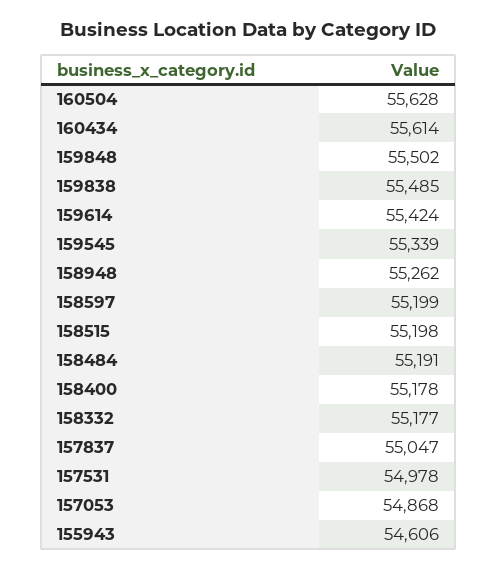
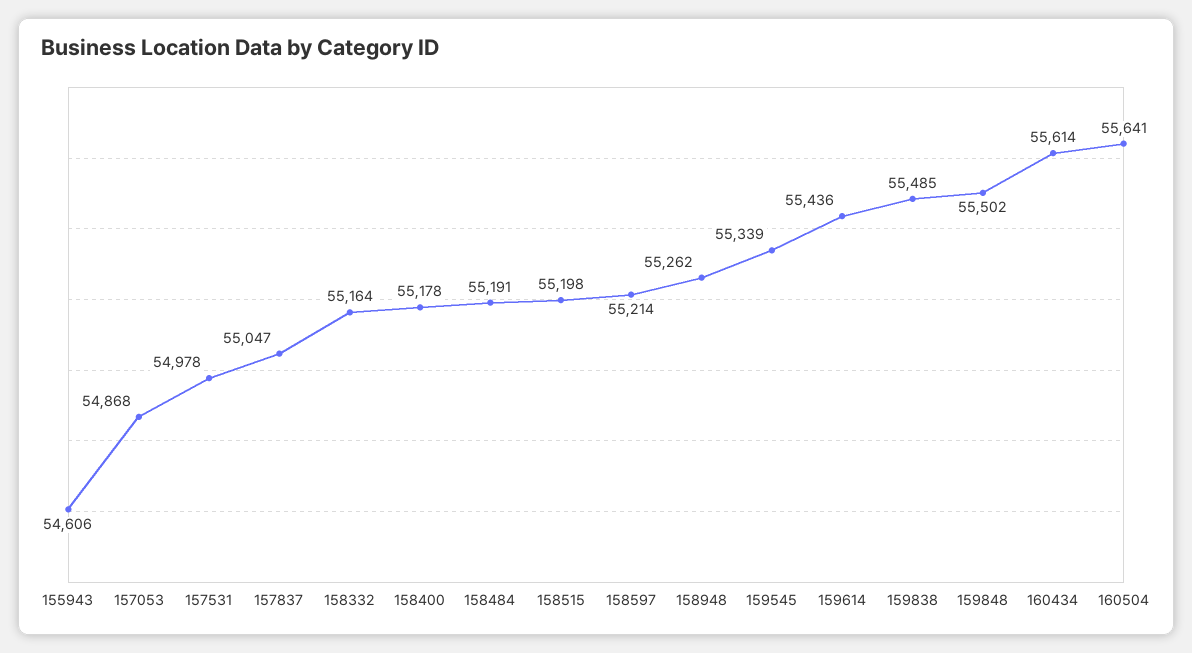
  {
-   "160504": 55628,
+   "160504": 55641,
    "160434": 55614,
    "159848": 55502,
    "159838": 55485,
-   "159614": 55424,
+   "159614": 55436,
    "159545": 55339,
    "158948": 55262,
-   "158597": 55199,
+   "158597": 55214,
    "158515": 55198,
    "158484": 55191,
    "158400": 55178,
-   "158332": 55177,
+   "158332": 55164,
    "157837": 55047,
    "157531": 54978,
    "157053": 54868,
    "155943": 54606
  }

